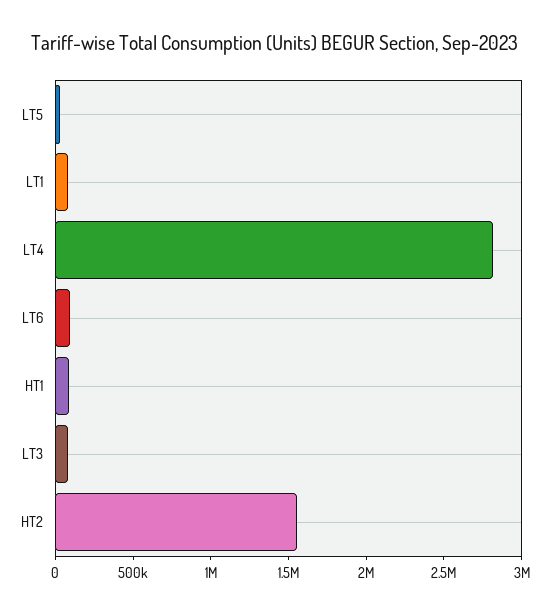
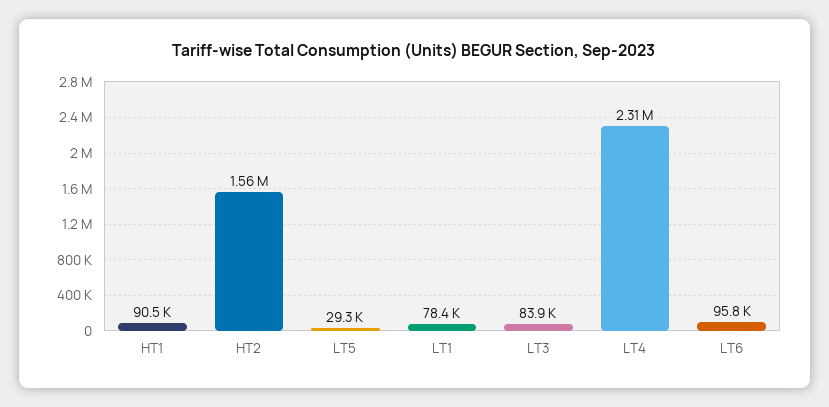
  {
    "LT5": 29300,
    "LT1": 78400,
-   "LT4": 2800000,
+   "LT4": 2310000,
    "LT6": 95800,
    "HT1": 90500,
    "LT3": 83900,
    "HT2": 1560000
  }

